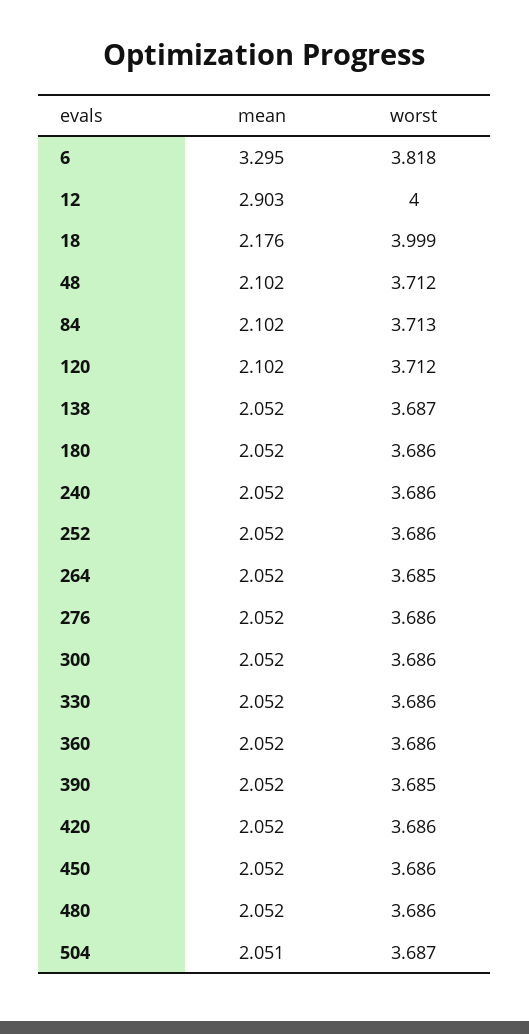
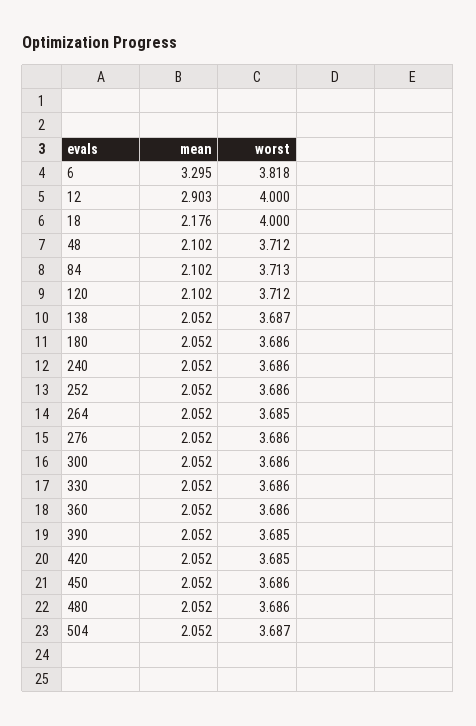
  {
    "mean": {
      "6": 3.295,
      "12": 2.903,
      "18": 2.176,
      "48": 2.102,
      "84": 2.102,
      "120": 2.102,
      "138": 2.052,
      "180": 2.052,
      "240": 2.052,
      "252": 2.052,
      "264": 2.052,
      "276": 2.052,
      "300": 2.052,
      "330": 2.052,
      "360": 2.052,
      "390": 2.052,
      "420": 2.052,
      "450": 2.052,
      "480": 2.052,
-     "504": 2.051
+     "504": 2.052
    },
    "worst": {
      "6": 3.818,
      "12": 4,
-     "18": 3.999,
+     "18": 4,
      "48": 3.712,
      "84": 3.713,
      "120": 3.712,
      "138": 3.687,
      "180": 3.686,
      "240": 3.686,
      "252": 3.686,
      "264": 3.685,
      "276": 3.686,
      "300": 3.686,
      "330": 3.686,
      "360": 3.686,
      "390": 3.685,
-     "420": 3.686,
+     "420": 3.685,
      "450": 3.686,
      "480": 3.686,
      "504": 3.687
    }
  }

